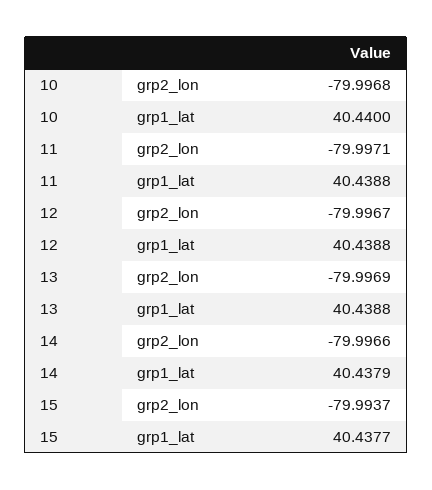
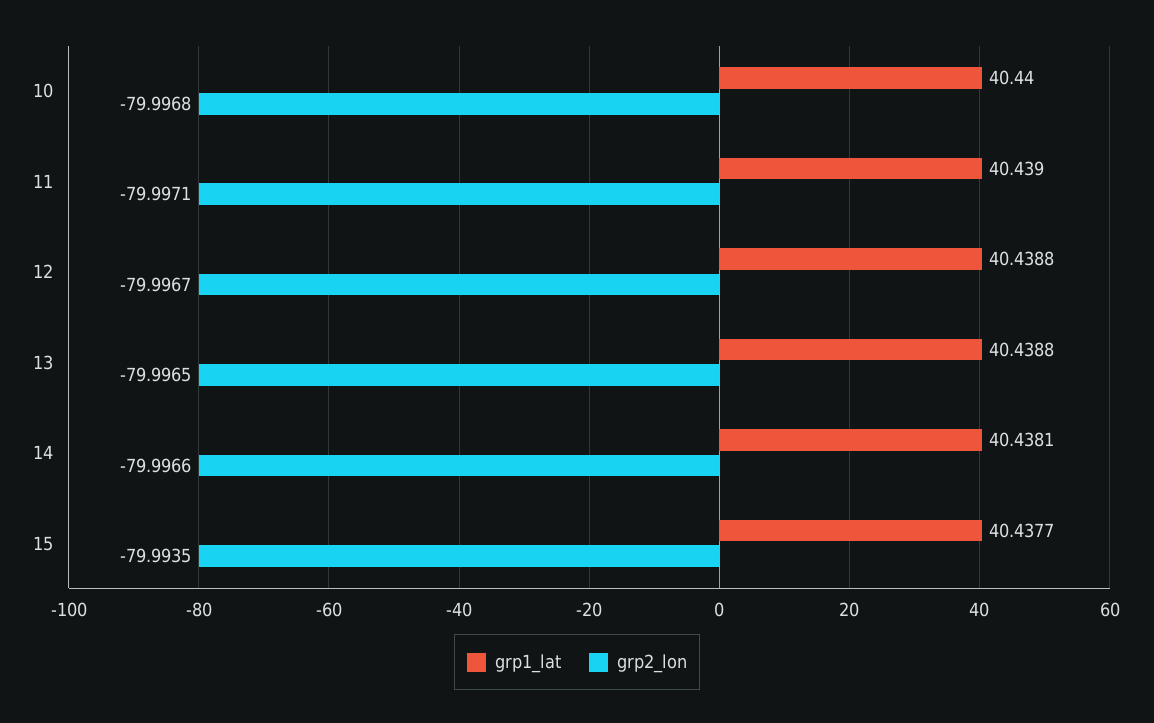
  {
    "grp2_lon": {
      "10": -79.9968,
      "11": -79.9971,
      "12": -79.9967,
-     "13": -79.9969,
+     "13": -79.9965,
      "14": -79.9966,
-     "15": -79.9937
+     "15": -79.9935
    },
    "grp1_lat": {
      "10": 40.44,
-     "11": 40.4388,
+     "11": 40.439,
      "12": 40.4388,
      "13": 40.4388,
-     "14": 40.4379,
+     "14": 40.4381,
      "15": 40.4377
    }
  }

